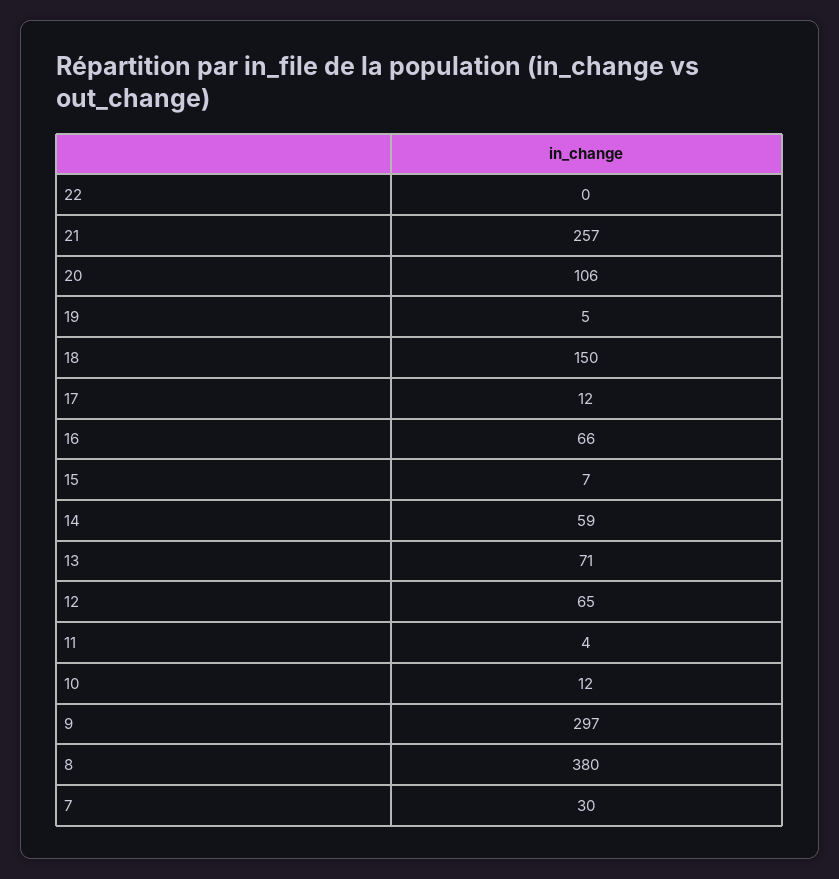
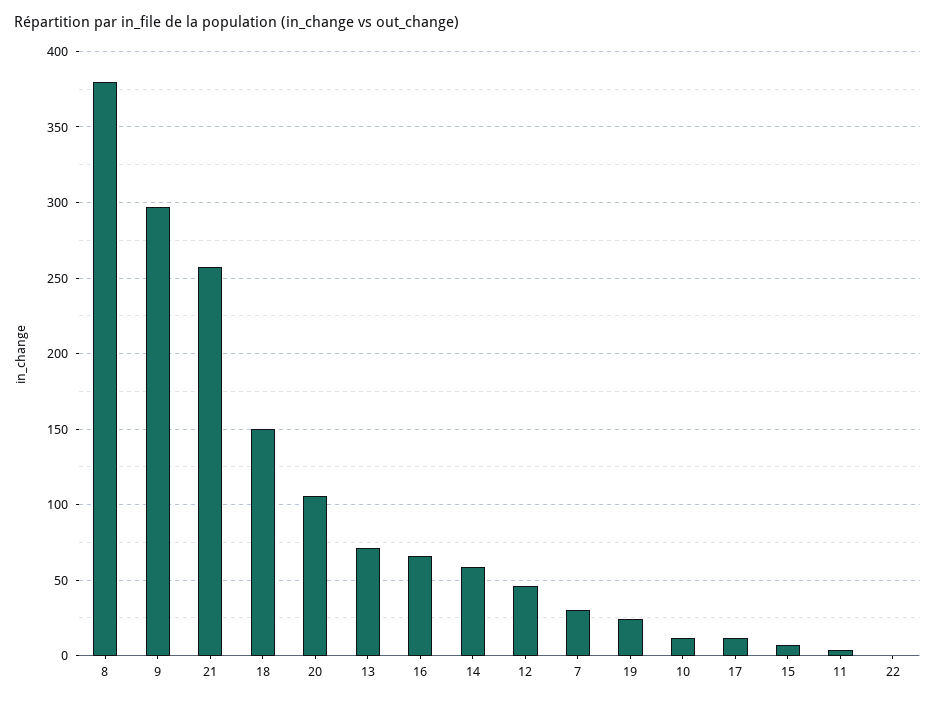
  {
    "22": 0,
    "21": 257,
    "20": 106,
-   "19": 5,
+   "19": 25,
    "18": 150,
    "17": 12,
    "16": 66,
    "15": 7,
    "14": 59,
    "13": 71,
-   "12": 65,
+   "12": 45,
    "11": 4,
    "10": 12,
    "9": 297,
    "8": 380,
    "7": 30
  }

